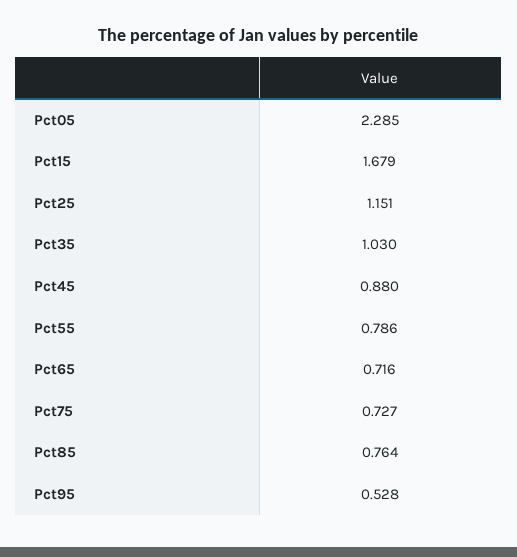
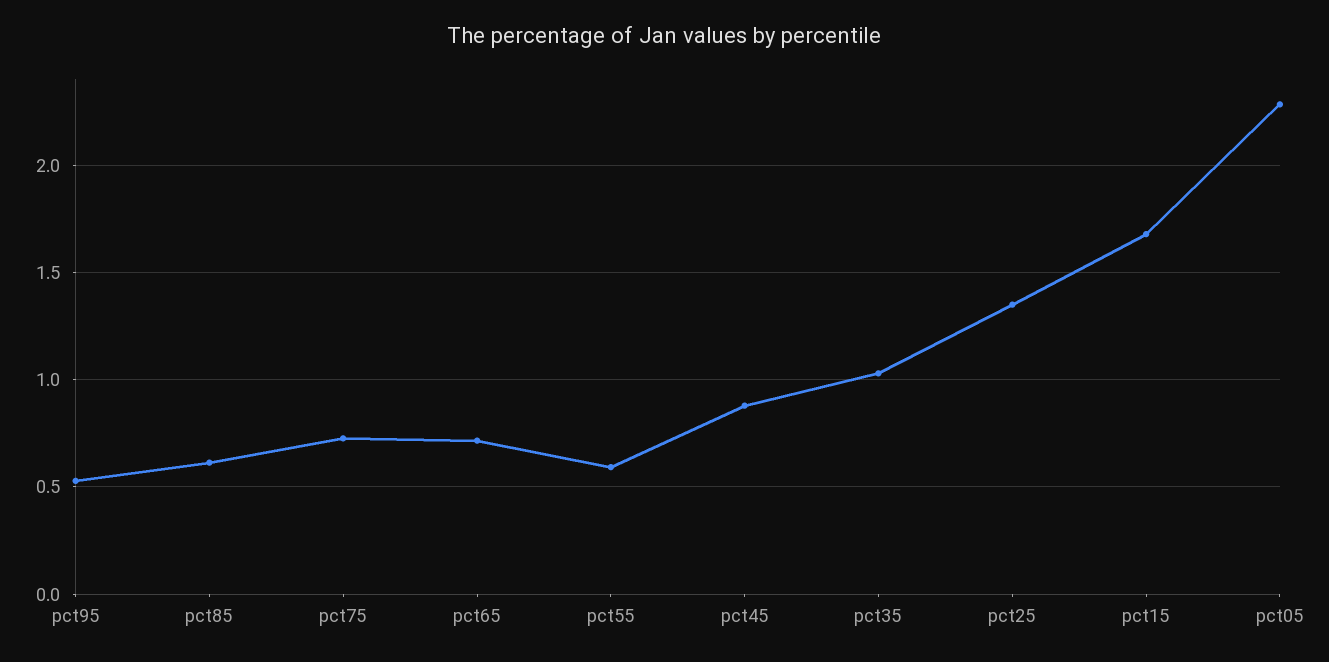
  {
    "Pct05": 2.285,
    "Pct15": 1.679,
-   "Pct25": 1.151,
+   "Pct25": 1.35,
    "Pct35": 1.03,
    "Pct45": 0.88,
-   "Pct55": 0.786,
+   "Pct55": 0.6,
    "Pct65": 0.716,
    "Pct75": 0.727,
-   "Pct85": 0.764,
+   "Pct85": 0.6,
    "Pct95": 0.528
  }

